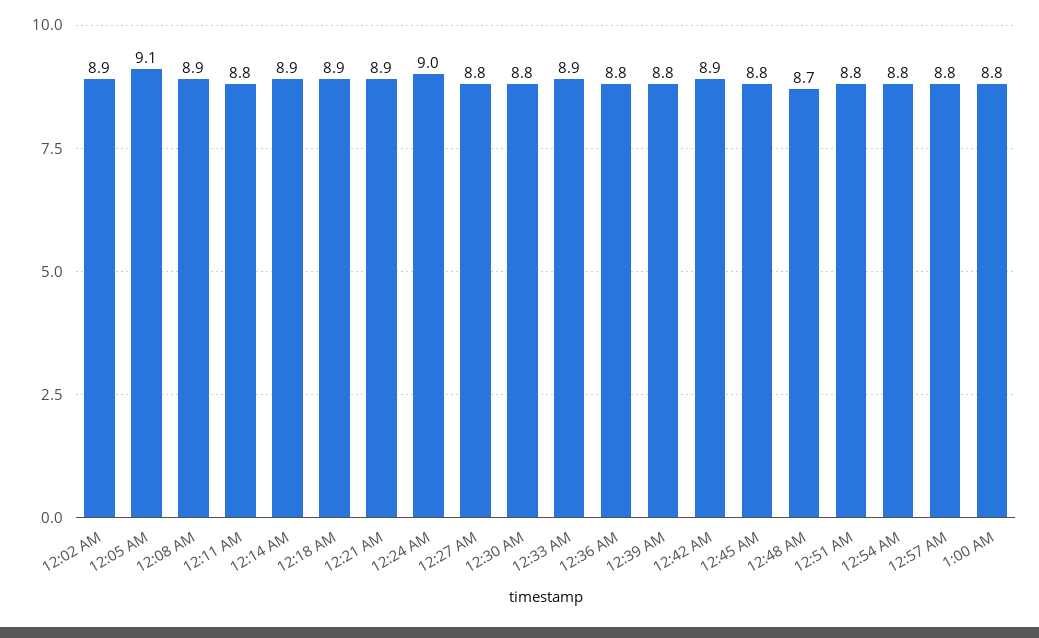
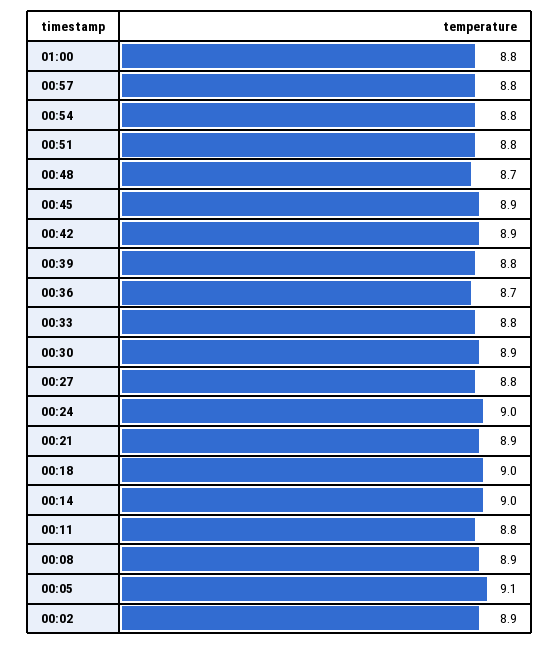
  {
    "12:02 AM": 8.9,
    "12:05 AM": 9.1,
    "12:08 AM": 8.9,
    "12:11 AM": 8.8,
-   "12:14 AM": 8.9,
+   "12:14 AM": 9,
-   "12:18 AM": 8.9,
+   "12:18 AM": 9,
    "12:21 AM": 8.9,
    "12:24 AM": 9,
    "12:27 AM": 8.8,
-   "12:30 AM": 8.8,
+   "12:30 AM": 8.9,
-   "12:33 AM": 8.9,
+   "12:33 AM": 8.8,
-   "12:36 AM": 8.8,
+   "12:36 AM": 8.7,
    "12:39 AM": 8.8,
    "12:42 AM": 8.9,
-   "12:45 AM": 8.8,
+   "12:45 AM": 8.9,
    "12:48 AM": 8.7,
    "12:51 AM": 8.8,
    "12:54 AM": 8.8,
    "12:57 AM": 8.8,
    "1:00 AM": 8.8
  }

